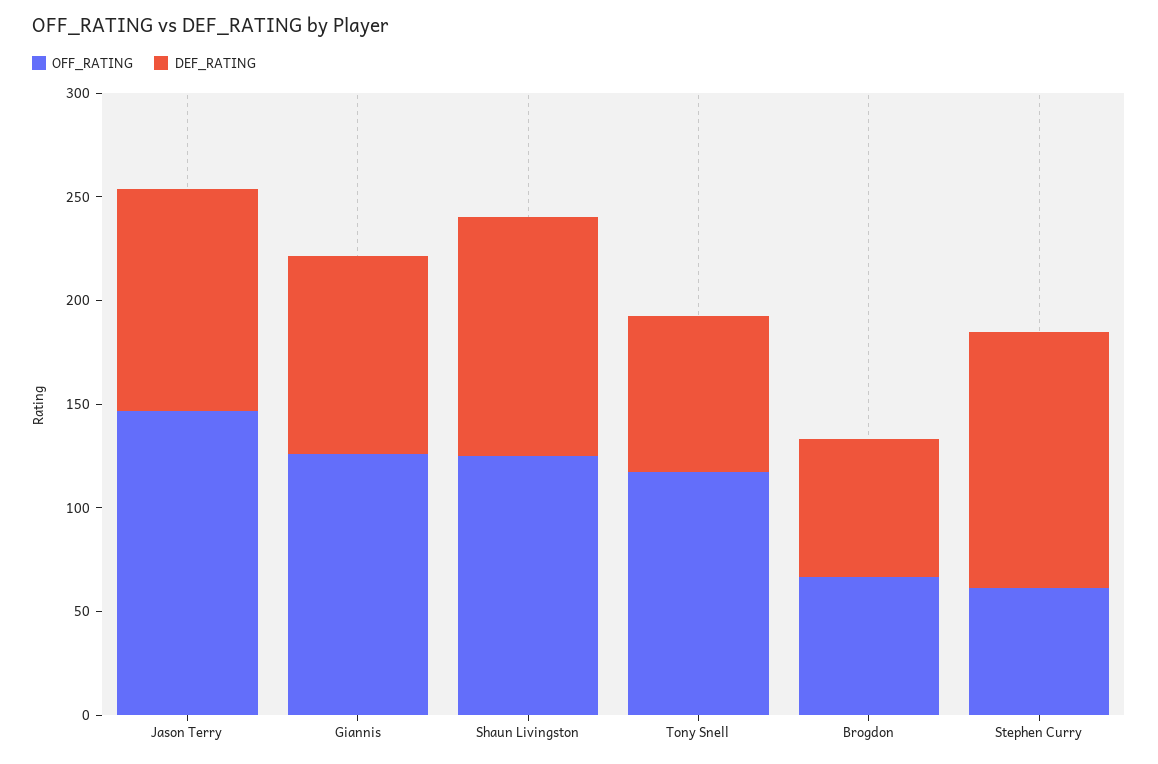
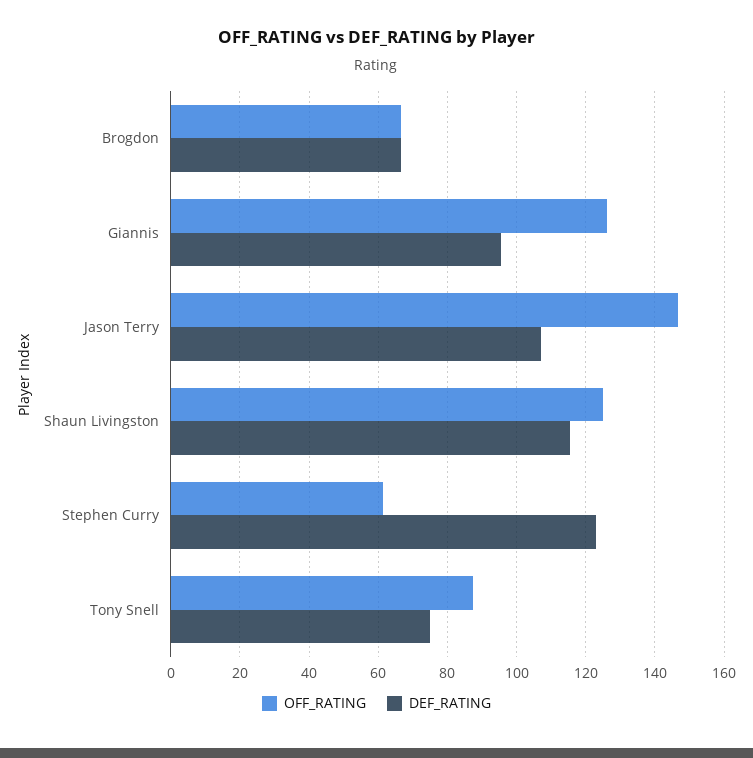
  {
    "OFF_RATING": {
      "Jason Terry": 146,
      "Giannis": 126,
      "Shaun Livingston": 126,
-     "Tony Snell": 120,
+     "Tony Snell": 88,
      "Brogdon": 66,
      "Stephen Curry": 62
    },
    "DEF_RATING": {
      "Jason Terry": 108,
      "Giannis": 96,
      "Shaun Livingston": 116,
      "Tony Snell": 76,
      "Brogdon": 66,
      "Stephen Curry": 124
    }
  }

